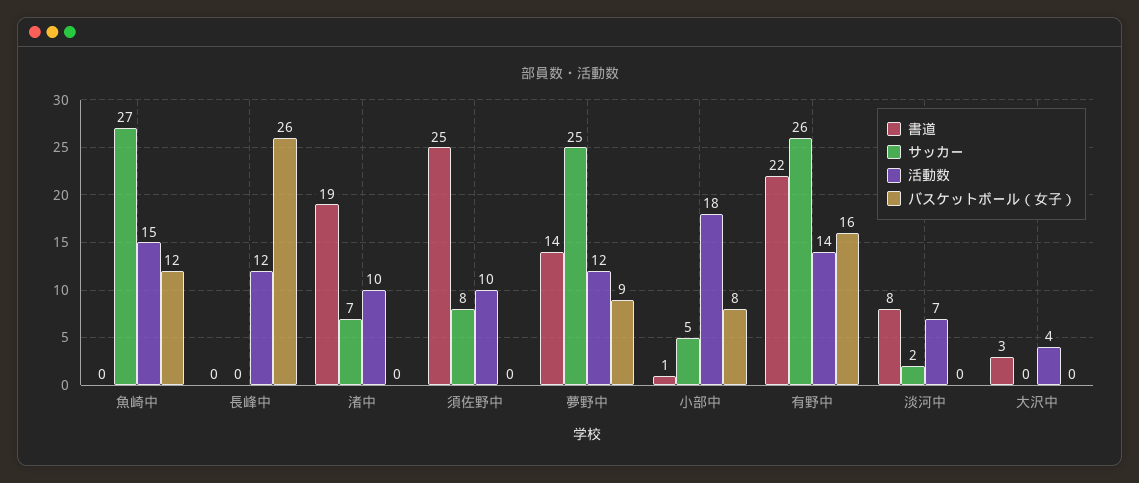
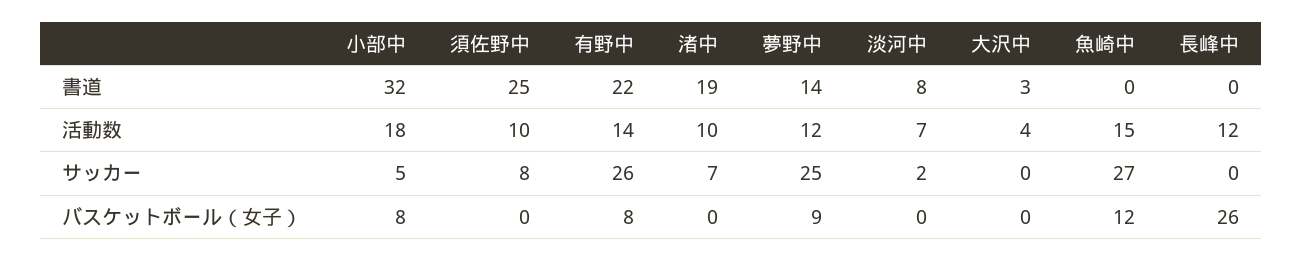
  {
    "書道": {
      "魚崎中": 0,
      "長峰中": 0,
      "渚中": 19,
      "須佐野中": 25,
      "夢野中": 14,
-     "小部中": 1,
+     "小部中": 32,
      "有野中": 22,
      "淡河中": 8,
      "大沢中": 3
    },
    "サッカー": {
      "魚崎中": 27,
      "長峰中": 0,
      "渚中": 7,
      "須佐野中": 8,
      "夢野中": 25,
      "小部中": 5,
      "有野中": 26,
      "淡河中": 2,
      "大沢中": 0
    },
    "活動数": {
      "魚崎中": 15,
      "長峰中": 12,
      "渚中": 10,
      "須佐野中": 10,
      "夢野中": 12,
      "小部中": 18,
      "有野中": 14,
      "淡河中": 7,
      "大沢中": 4
    },
    "バスケットボール（女子）": {
      "魚崎中": 12,
      "長峰中": 26,
      "渚中": 0,
      "須佐野中": 0,
      "夢野中": 9,
      "小部中": 8,
-     "有野中": 16,
+     "有野中": 8,
      "淡河中": 0,
      "大沢中": 0
    }
  }

